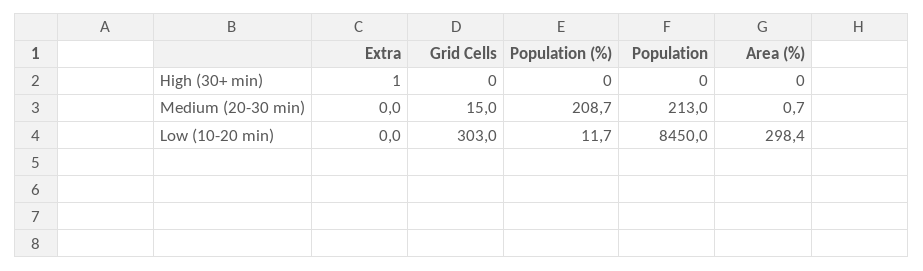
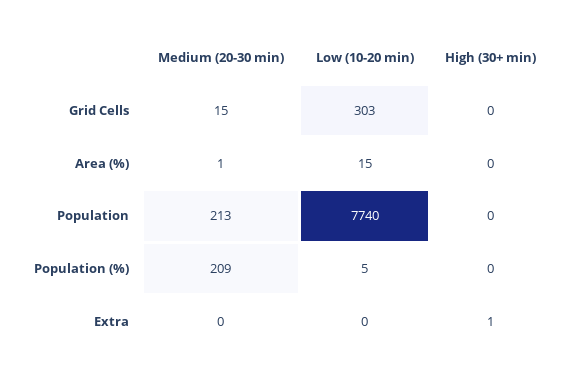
  {
    "Extra": {
      "High (30+ min)": 1,
      "Medium (20-30 min)": 0,
      "Low (10-20 min)": 0
    },
    "Grid Cells": {
      "High (30+ min)": 0,
      "Medium (20-30 min)": 15,
      "Low (10-20 min)": 303
    },
    "Population (%)": {
      "High (30+ min)": 0,
      "Medium (20-30 min)": 208.7,
-     "Low (10-20 min)": 11.7
+     "Low (10-20 min)": 5
    },
    "Population": {
      "High (30+ min)": 0,
      "Medium (20-30 min)": 213,
-     "Low (10-20 min)": 8450
+     "Low (10-20 min)": 7740
    },
    "Area (%)": {
      "High (30+ min)": 0,
      "Medium (20-30 min)": 0.7,
-     "Low (10-20 min)": 298.4
+     "Low (10-20 min)": 15
    }
  }

